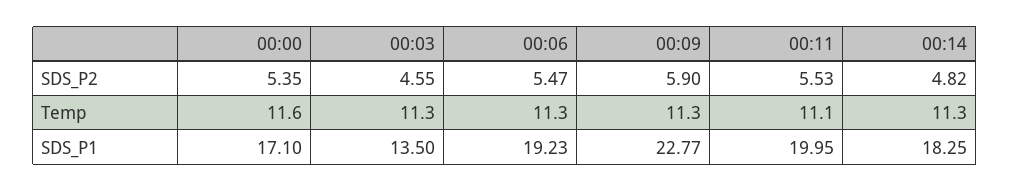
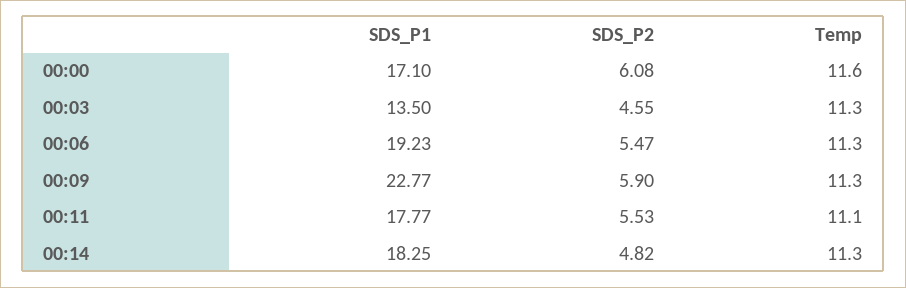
  {
    "00:00": {
-     "SDS_P2": 5.35,
+     "SDS_P2": 6.08,
      "Temp": 11.6,
      "SDS_P1": 17.1
    },
    "00:03": {
      "SDS_P2": 4.55,
      "Temp": 11.3,
      "SDS_P1": 13.5
    },
    "00:06": {
      "SDS_P2": 5.47,
      "Temp": 11.3,
      "SDS_P1": 19.23
    },
    "00:09": {
      "SDS_P2": 5.9,
      "Temp": 11.3,
      "SDS_P1": 22.77
    },
    "00:11": {
      "SDS_P2": 5.53,
      "Temp": 11.1,
-     "SDS_P1": 19.95
+     "SDS_P1": 17.77
    },
    "00:14": {
      "SDS_P2": 4.82,
      "Temp": 11.3,
      "SDS_P1": 18.25
    }
  }

